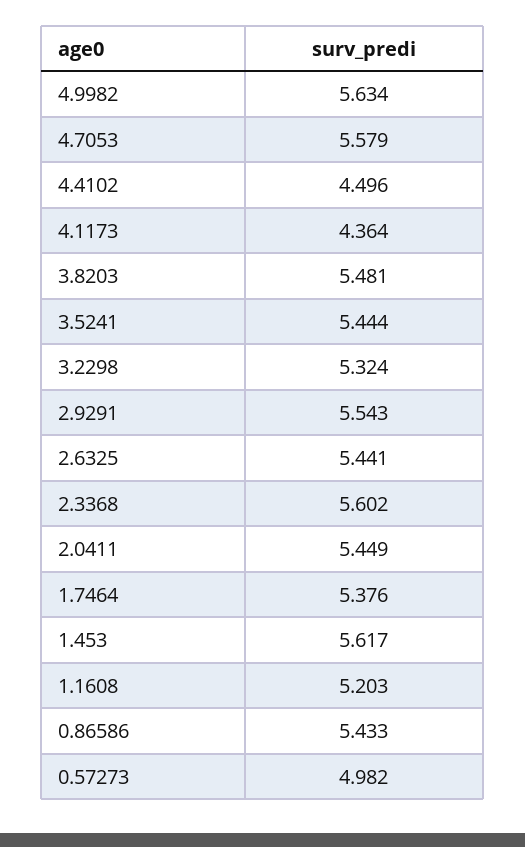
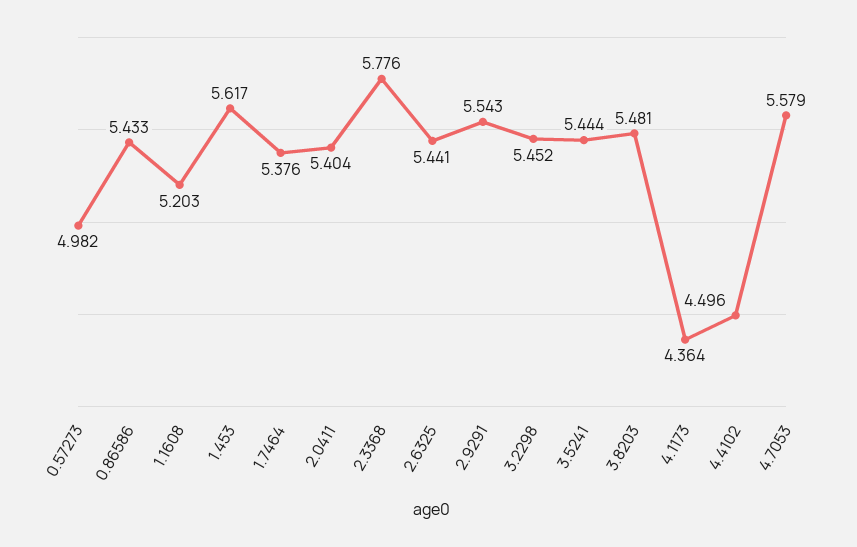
  {
-   "4.9982": 5.634,
    "4.7053": 5.579,
    "4.4102": 4.496,
    "4.1173": 4.364,
    "3.8203": 5.481,
    "3.5241": 5.444,
-   "3.2298": 5.324,
+   "3.2298": 5.452,
    "2.9291": 5.543,
    "2.6325": 5.441,
-   "2.3368": 5.602,
+   "2.3368": 5.776,
-   "2.0411": 5.449,
+   "2.0411": 5.404,
    "1.7464": 5.376,
    "1.453": 5.617,
    "1.1608": 5.203,
    "0.86586": 5.433,
    "0.57273": 4.982
  }

